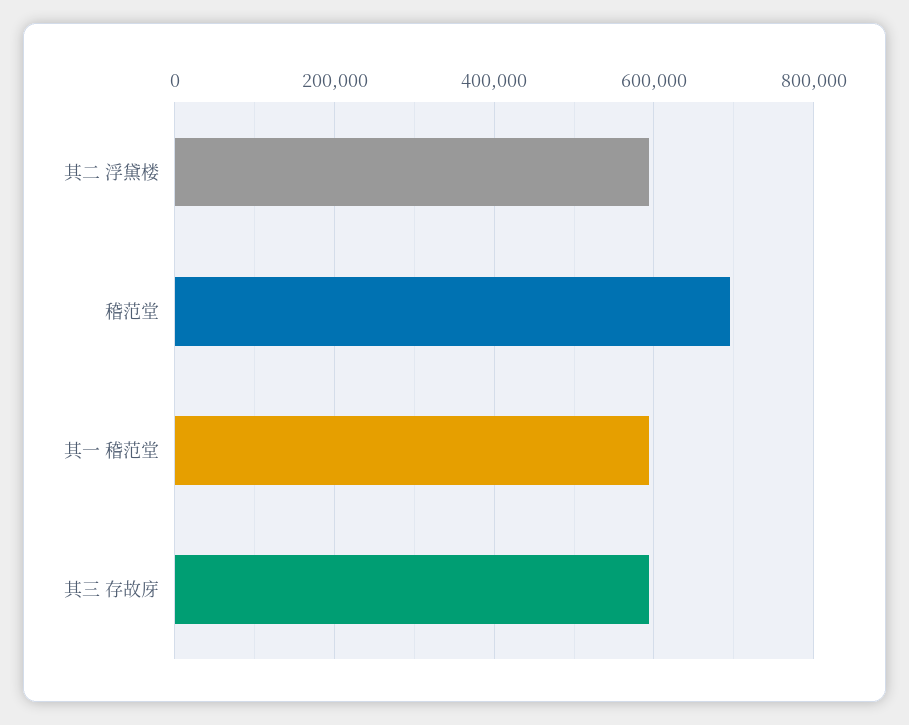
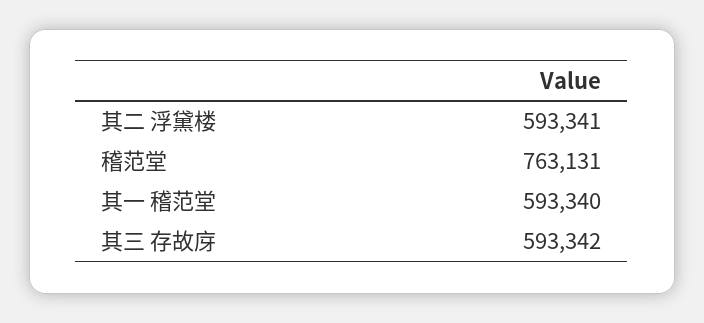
  {
    "其二 浮黛楼": 593341,
-   "稽范堂": 700000,
+   "稽范堂": 763131,
    "其一 稽范堂": 593340,
    "其三 存故庌": 593342
  }

